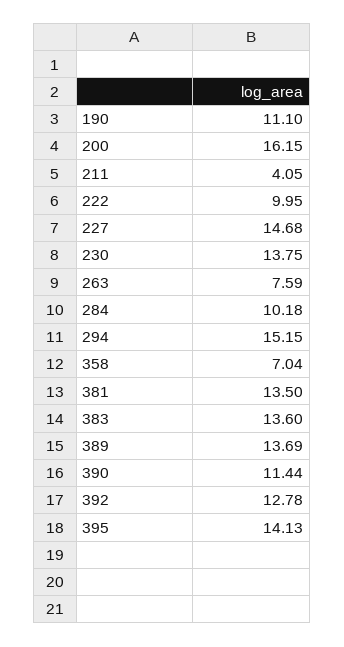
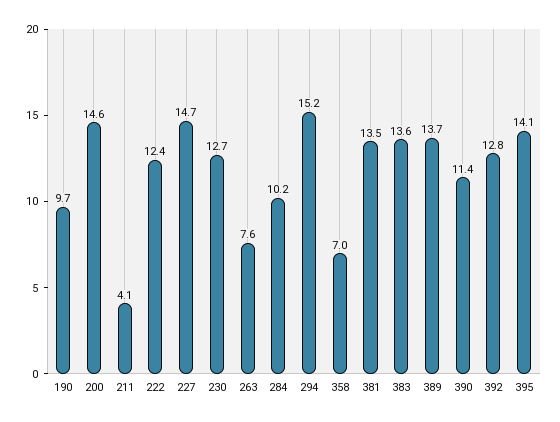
  {
-   "190": 11.1,
+   "190": 9.7,
-   "200": 16.15,
+   "200": 14.6,
    "211": 4.05,
-   "222": 9.95,
+   "222": 12.4,
    "227": 14.68,
-   "230": 13.75,
+   "230": 12.7,
    "263": 7.59,
    "284": 10.18,
    "294": 15.15,
    "358": 7.04,
    "381": 13.5,
    "383": 13.6,
    "389": 13.69,
    "390": 11.44,
    "392": 12.78,
    "395": 14.13
  }

